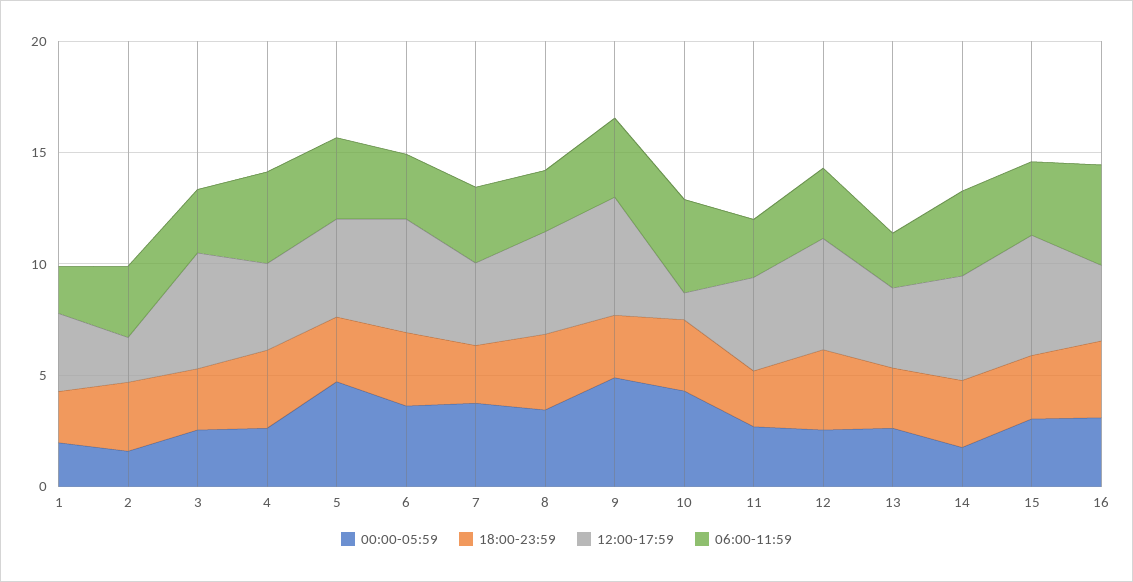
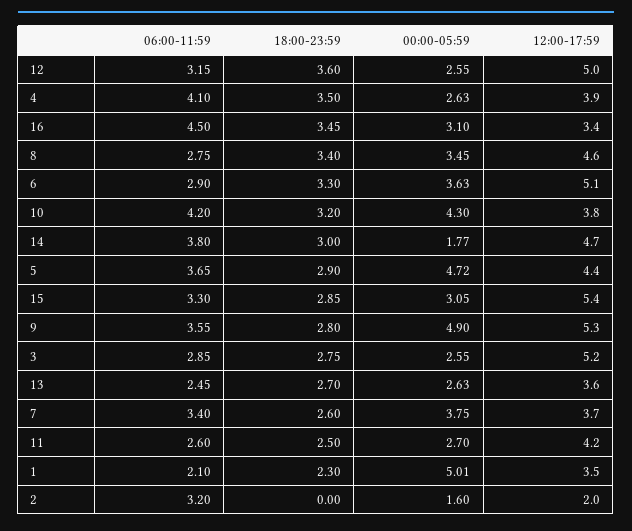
  {
    "00:00-05:59": {
-     "1": 2,
+     "1": 5.01,
      "2": 1.6,
      "3": 2.55,
      "4": 2.63,
      "5": 4.72,
      "6": 3.63,
      "7": 3.75,
      "8": 3.45,
      "9": 4.9,
      "10": 4.3,
      "11": 2.7,
      "12": 2.55,
      "13": 2.63,
      "14": 1.77,
      "15": 3.05,
      "16": 3.1
    },
    "18:00-23:59": {
      "1": 2.3,
-     "2": 3,
+     "2": 0,
      "3": 2.75,
      "4": 3.5,
      "5": 2.9,
      "6": 3.3,
      "7": 2.6,
      "8": 3.4,
      "9": 2.8,
      "10": 3.2,
      "11": 2.5,
      "12": 3.6,
      "13": 2.7,
      "14": 3,
      "15": 2.85,
      "16": 3.45
    },
    "12:00-17:59": {
      "1": 3.5,
      "2": 2,
      "3": 5.2,
      "4": 3.9,
      "5": 4.4,
      "6": 5.1,
      "7": 3.7,
      "8": 4.6,
      "9": 5.3,
-     "10": 1,
+     "10": 3.8,
      "11": 4.2,
      "12": 5,
      "13": 3.6,
      "14": 4.7,
      "15": 5.4,
      "16": 3.4
    },
    "06:00-11:59": {
      "1": 2.1,
      "2": 3.2,
      "3": 2.85,
      "4": 4.1,
      "5": 3.65,
      "6": 2.9,
      "7": 3.4,
      "8": 2.75,
      "9": 3.55,
      "10": 4.2,
      "11": 2.6,
      "12": 3.15,
      "13": 2.45,
      "14": 3.8,
      "15": 3.3,
      "16": 4.5
    }
  }

